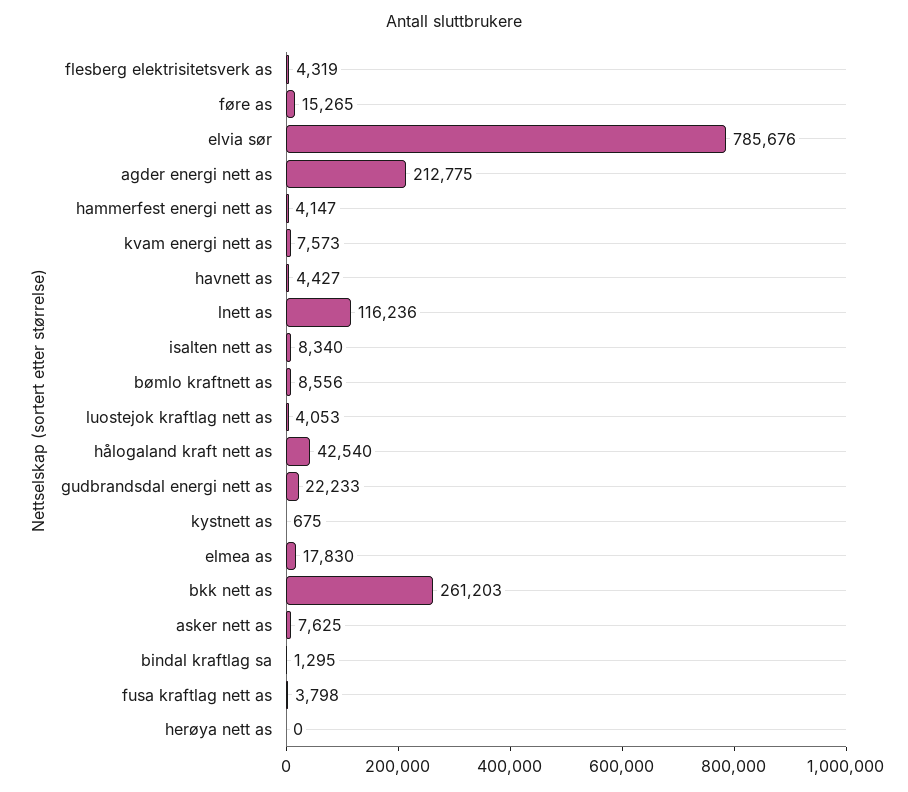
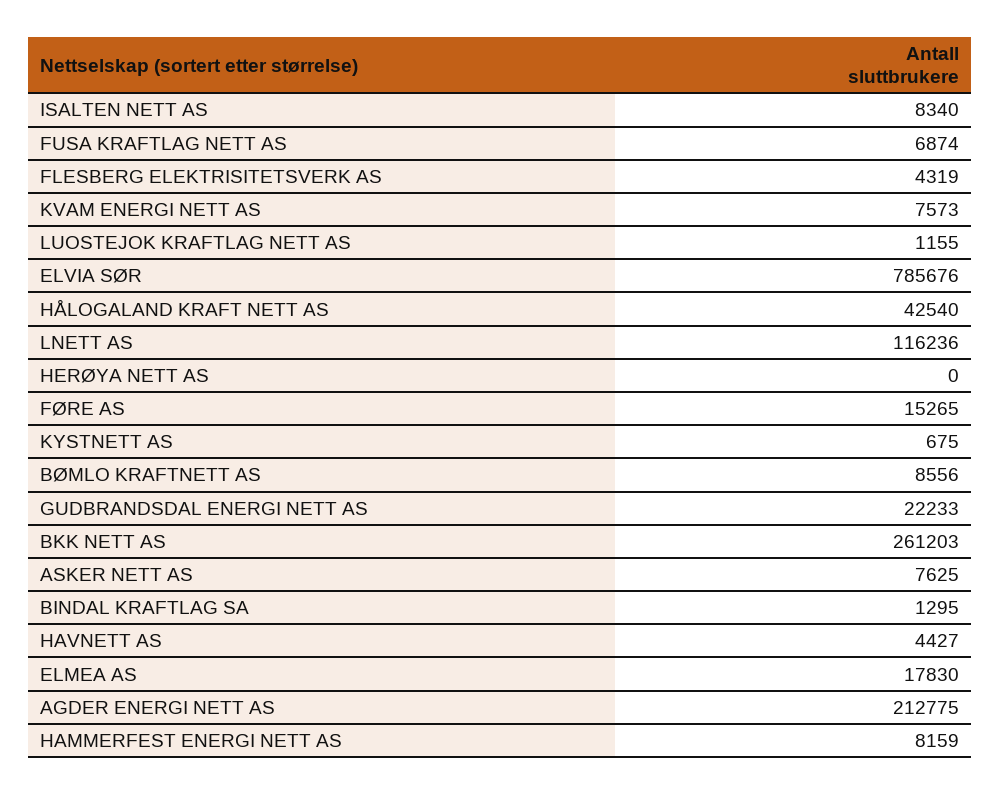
  {
    "flesberg elektrisitetsverk as": 4319,
    "føre as": 15265,
    "elvia sør": 785676,
    "agder energi nett as": 212775,
-   "hammerfest energi nett as": 4147,
+   "hammerfest energi nett as": 8159,
    "kvam energi nett as": 7573,
    "havnett as": 4427,
    "lnett as": 116236,
    "isalten nett as": 8340,
    "bømlo kraftnett as": 8556,
-   "luostejok kraftlag nett as": 4053,
+   "luostejok kraftlag nett as": 1155,
    "hålogaland kraft nett as": 42540,
    "gudbrandsdal energi nett as": 22233,
    "kystnett as": 675,
    "elmea as": 17830,
    "bkk nett as": 261203,
    "asker nett as": 7625,
    "bindal kraftlag sa": 1295,
-   "fusa kraftlag nett as": 3798,
+   "fusa kraftlag nett as": 6874,
    "herøya nett as": 0
  }

